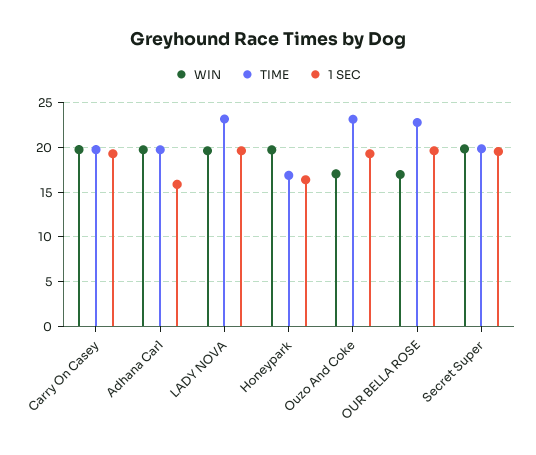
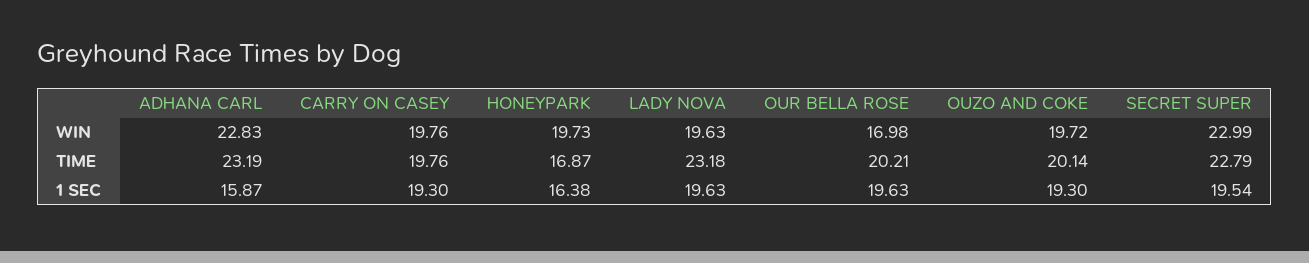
  {
    "WIN": {
      "Carry On Casey": 19.76,
-     "Adhana Carl": 20,
+     "Adhana Carl": 22.83,
      "LADY NOVA": 19.63,
      "Honeypark": 19.73,
-     "Ouzo And Coke": 17,
+     "Ouzo And Coke": 19.72,
      "OUR BELLA ROSE": 16.98,
-     "Secret Super": 20
+     "Secret Super": 22.99
    },
    "TIME": {
      "Carry On Casey": 19.76,
-     "Adhana Carl": 20,
+     "Adhana Carl": 23.19,
      "LADY NOVA": 23.18,
      "Honeypark": 16.87,
-     "Ouzo And Coke": 23,
+     "Ouzo And Coke": 20.14,
-     "OUR BELLA ROSE": 23,
+     "OUR BELLA ROSE": 20.21,
-     "Secret Super": 20
+     "Secret Super": 22.79
    },
    "1 SEC": {
      "Carry On Casey": 19.3,
      "Adhana Carl": 15.87,
      "LADY NOVA": 19.63,
      "Honeypark": 16.38,
      "Ouzo And Coke": 19.3,
      "OUR BELLA ROSE": 19.63,
      "Secret Super": 19.54
    }
  }

